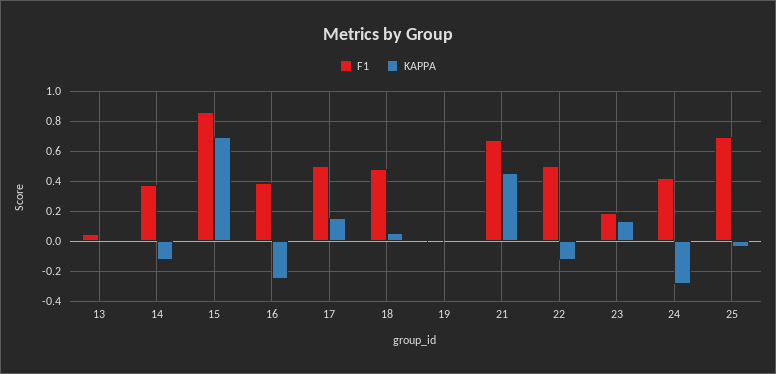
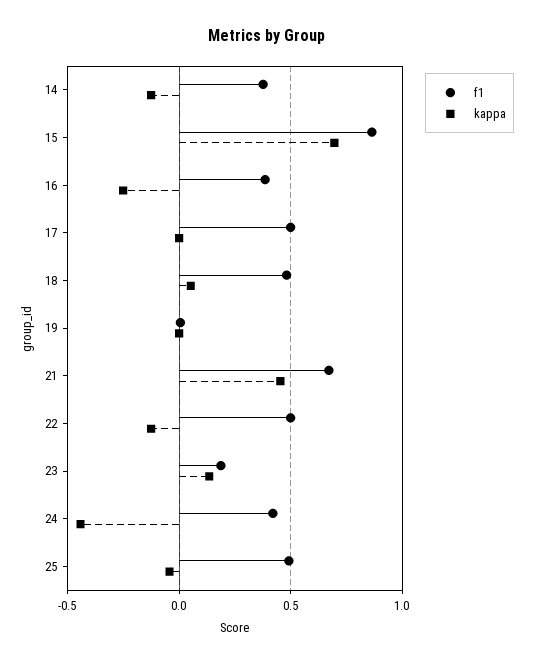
  {
    "F1": {
-     "13": 0.05,
      "14": 0.4,
      "15": 0.85,
      "16": 0.4,
      "17": 0.5,
      "18": 0.5,
      "19": 0,
      "21": 0.65,
      "22": 0.5,
      "23": 0.2,
      "24": 0.4,
-     "25": 0.7
+     "25": 0.5
    },
    "KAPPA": {
-     "13": 0,
      "14": -0.15,
      "15": 0.7,
      "16": -0.25,
-     "17": 0.15,
+     "17": 0,
      "18": 0.05,
      "19": 0,
      "21": 0.45,
      "22": -0.15,
      "23": 0.15,
-     "24": -0.3,
+     "24": -0.45,
      "25": -0.05
    }
  }

